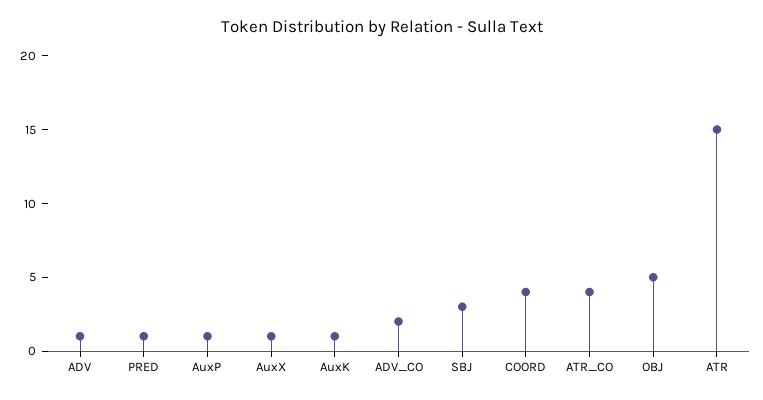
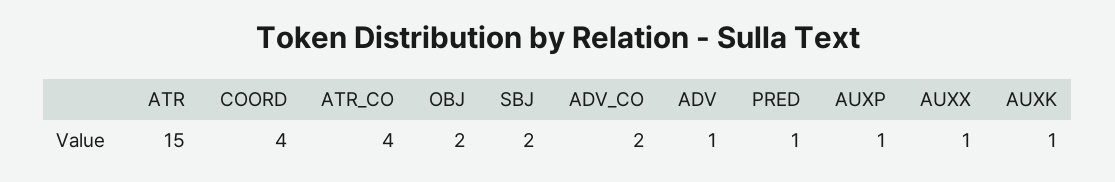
  {
    "ADV": 1,
    "PRED": 1,
    "AuxP": 1,
    "AuxX": 1,
    "AuxK": 1,
    "ADV_CO": 2,
-   "SBJ": 3,
+   "SBJ": 2,
    "COORD": 4,
    "ATR_CO": 4,
-   "OBJ": 5,
+   "OBJ": 2,
    "ATR": 15
  }

